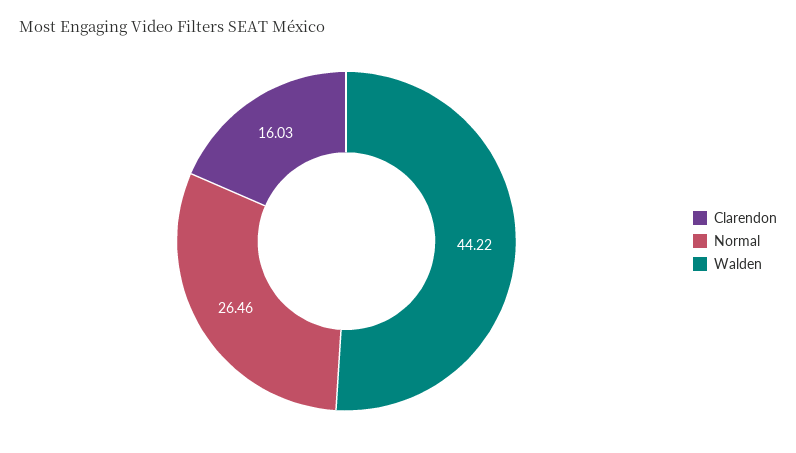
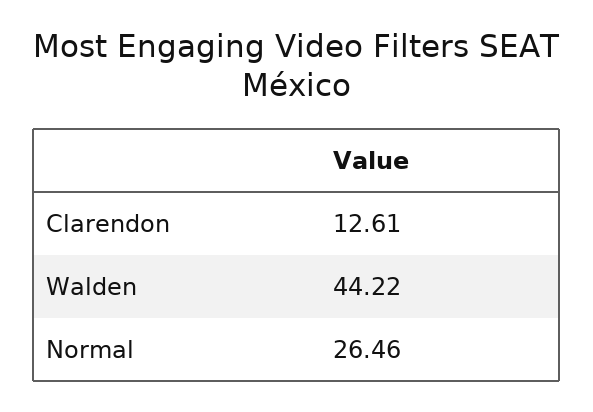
  {
-   "Clarendon": 16.03,
+   "Clarendon": 12.61,
    "Normal": 26.46,
    "Walden": 44.22
  }

